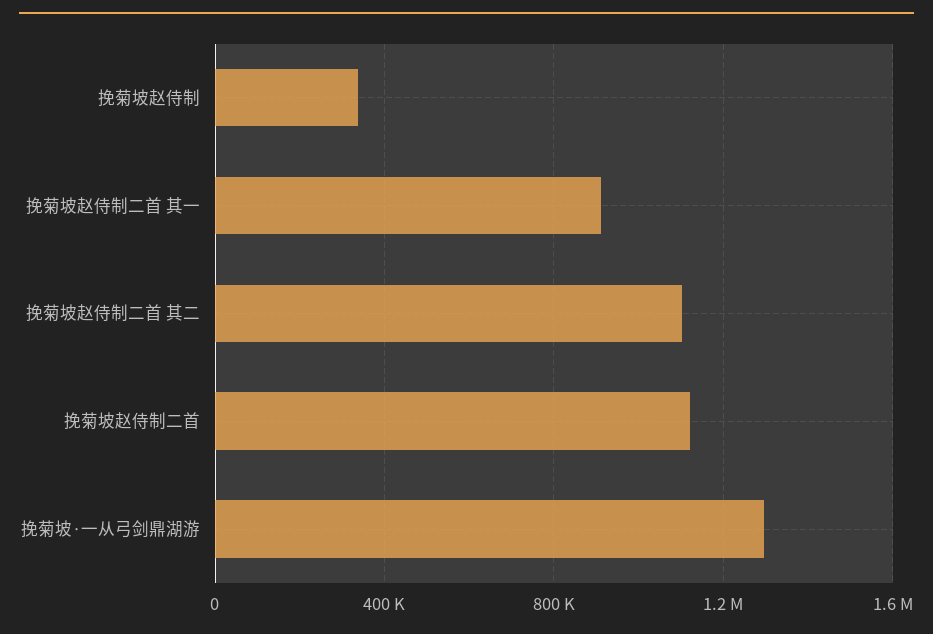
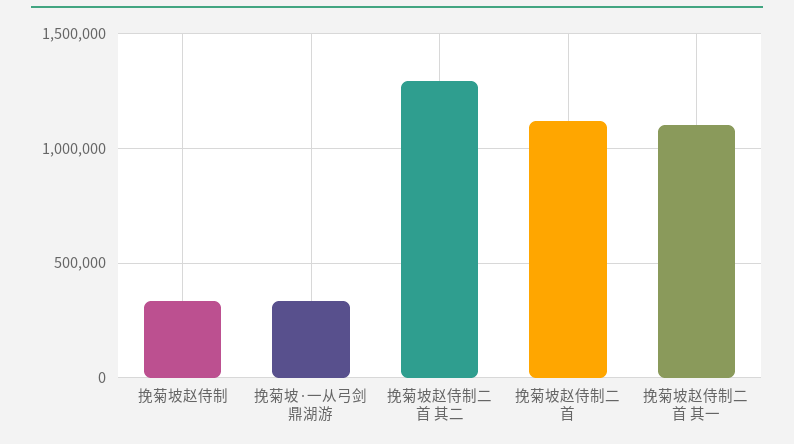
  {
    "挽菊坡赵侍制": 350000,
-   "挽菊坡赵侍制二首 其一": 900000,
+   "挽菊坡赵侍制二首 其一": 1100000,
-   "挽菊坡赵侍制二首 其二": 1100000,
+   "挽菊坡赵侍制二首 其二": 1300000,
    "挽菊坡赵侍制二首": 1100000,
-   "挽菊坡·一从弓剑鼎湖游": 1300000
+   "挽菊坡·一从弓剑鼎湖游": 350000
  }

